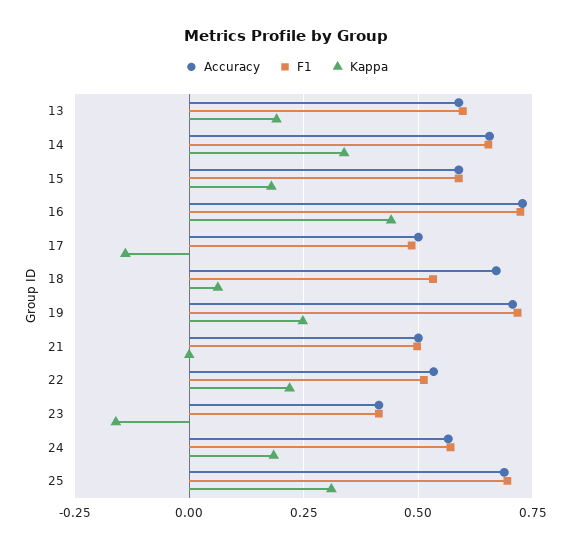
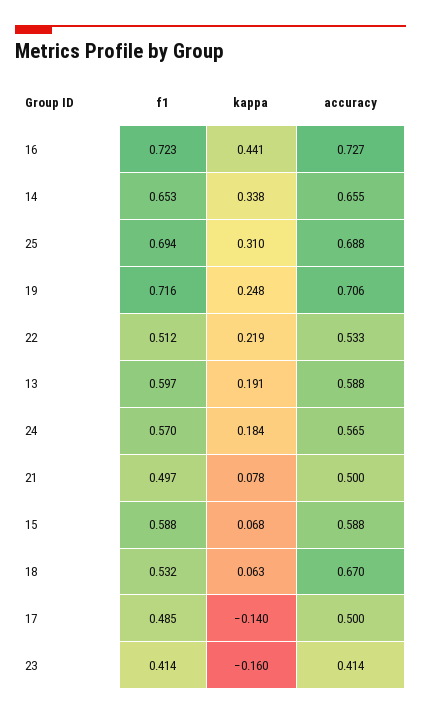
  {
    "Accuracy": {
      "13": 0.588,
      "14": 0.655,
      "15": 0.588,
      "16": 0.727,
      "17": 0.5,
      "18": 0.67,
      "19": 0.706,
      "21": 0.5,
      "22": 0.533,
      "23": 0.414,
      "24": 0.565,
      "25": 0.688
    },
    "F1": {
      "13": 0.597,
      "14": 0.653,
      "15": 0.588,
      "16": 0.723,
      "17": 0.485,
      "18": 0.532,
      "19": 0.716,
      "21": 0.497,
      "22": 0.512,
      "23": 0.414,
      "24": 0.57,
      "25": 0.694
    },
    "Kappa": {
      "13": 0.191,
      "14": 0.338,
-     "15": 0.175,
+     "15": 0.068,
      "16": 0.441,
      "17": -0.14,
      "18": 0.063,
      "19": 0.248,
-     "21": 0,
+     "21": 0.078,
      "22": 0.219,
      "23": -0.16,
      "24": 0.184,
      "25": 0.31
    }
  }

